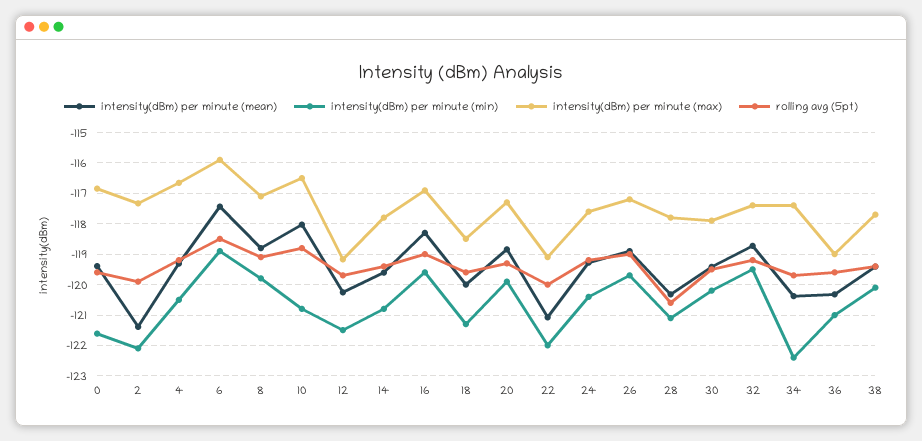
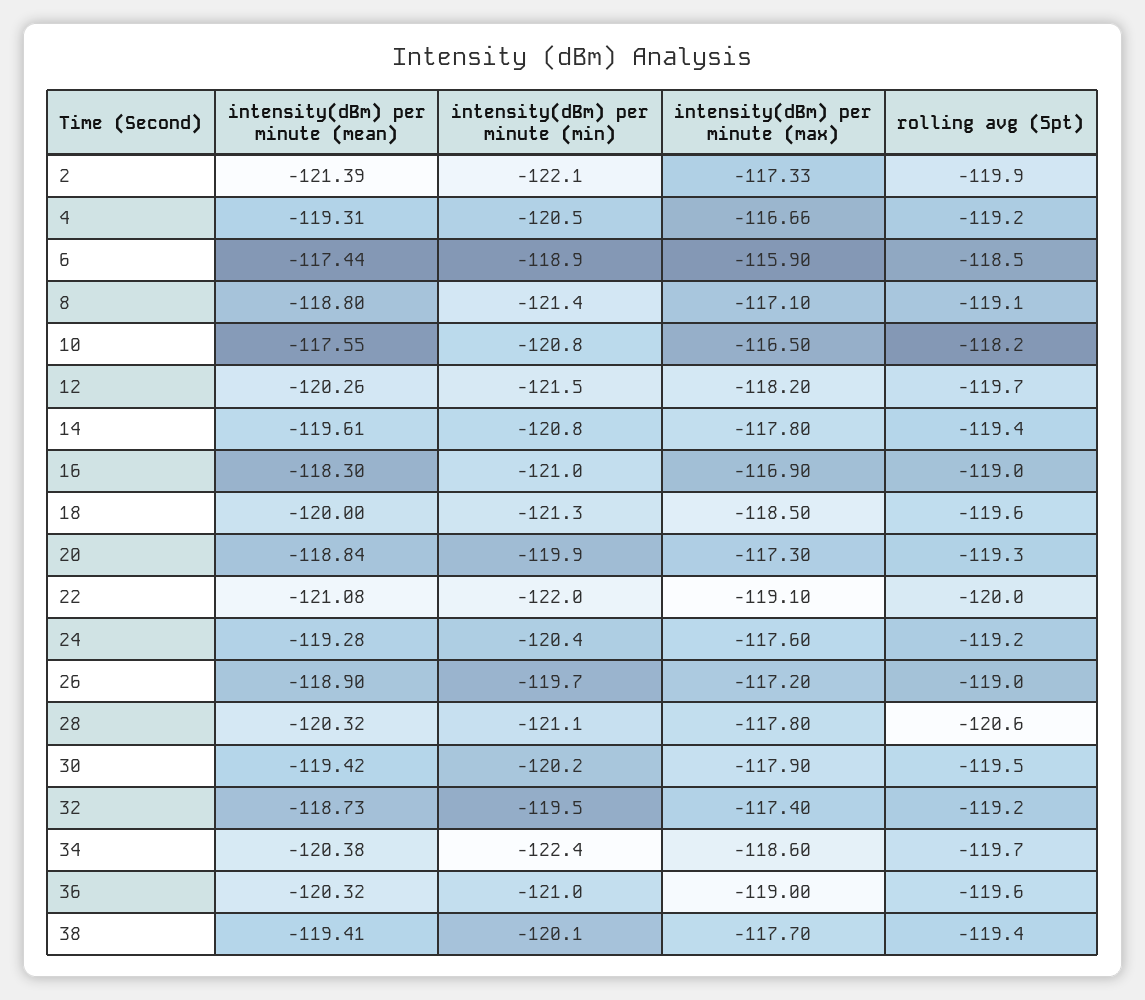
  {
    "intensity(dBm) per minute (mean)": {
-     "0": -119.4,
      "2": -121.39,
      "4": -119.31,
      "6": -117.44,
      "8": -118.8,
-     "10": -118,
+     "10": -117.55,
      "12": -120.26,
      "14": -119.61,
      "16": -118.3,
      "18": -120,
      "20": -118.84,
      "22": -121.08,
      "24": -119.28,
      "26": -118.9,
      "28": -120.32,
      "30": -119.42,
      "32": -118.73,
      "34": -120.38,
      "36": -120.32,
      "38": -119.41
    },
    "intensity(dBm) per minute (min)": {
-     "0": -121.6,
      "2": -122.1,
      "4": -120.5,
      "6": -118.9,
-     "8": -119.8,
+     "8": -121.4,
      "10": -120.8,
      "12": -121.5,
      "14": -120.8,
-     "16": -119.6,
+     "16": -121,
      "18": -121.3,
      "20": -119.9,
      "22": -122,
      "24": -120.4,
      "26": -119.7,
      "28": -121.1,
      "30": -120.2,
      "32": -119.5,
      "34": -122.4,
      "36": -121,
      "38": -120.1
    },
    "intensity(dBm) per minute (max)": {
-     "0": -116.8,
      "2": -117.33,
      "4": -116.66,
      "6": -115.9,
      "8": -117.1,
      "10": -116.5,
-     "12": -119.2,
+     "12": -118.2,
      "14": -117.8,
      "16": -116.9,
      "18": -118.5,
      "20": -117.3,
      "22": -119.1,
      "24": -117.6,
      "26": -117.2,
      "28": -117.8,
      "30": -117.9,
      "32": -117.4,
-     "34": -117.4,
+     "34": -118.6,
      "36": -119,
      "38": -117.7
    },
    "rolling avg (5pt)": {
-     "0": -119.6,
      "2": -119.9,
      "4": -119.2,
      "6": -118.5,
      "8": -119.1,
-     "10": -118.8,
+     "10": -118.2,
      "12": -119.7,
      "14": -119.4,
      "16": -119,
      "18": -119.6,
      "20": -119.3,
      "22": -120,
      "24": -119.2,
      "26": -119,
      "28": -120.6,
      "30": -119.5,
      "32": -119.2,
      "34": -119.7,
      "36": -119.6,
      "38": -119.4
    }
  }

